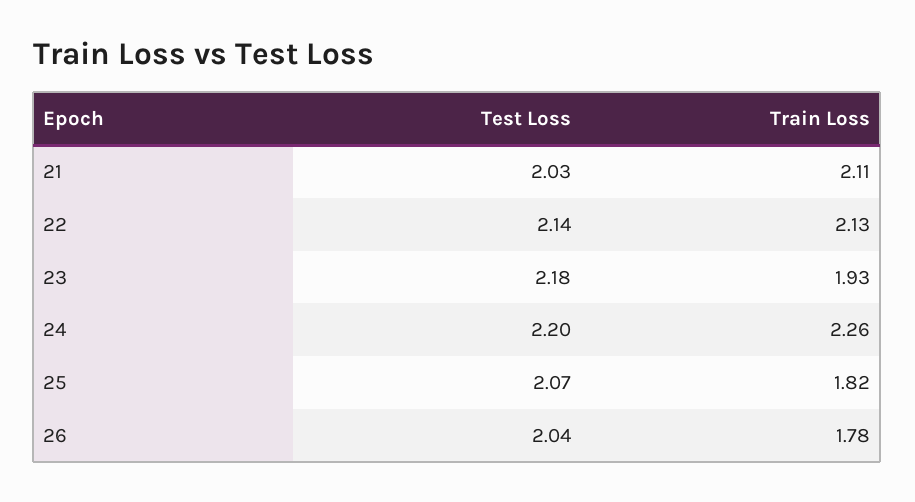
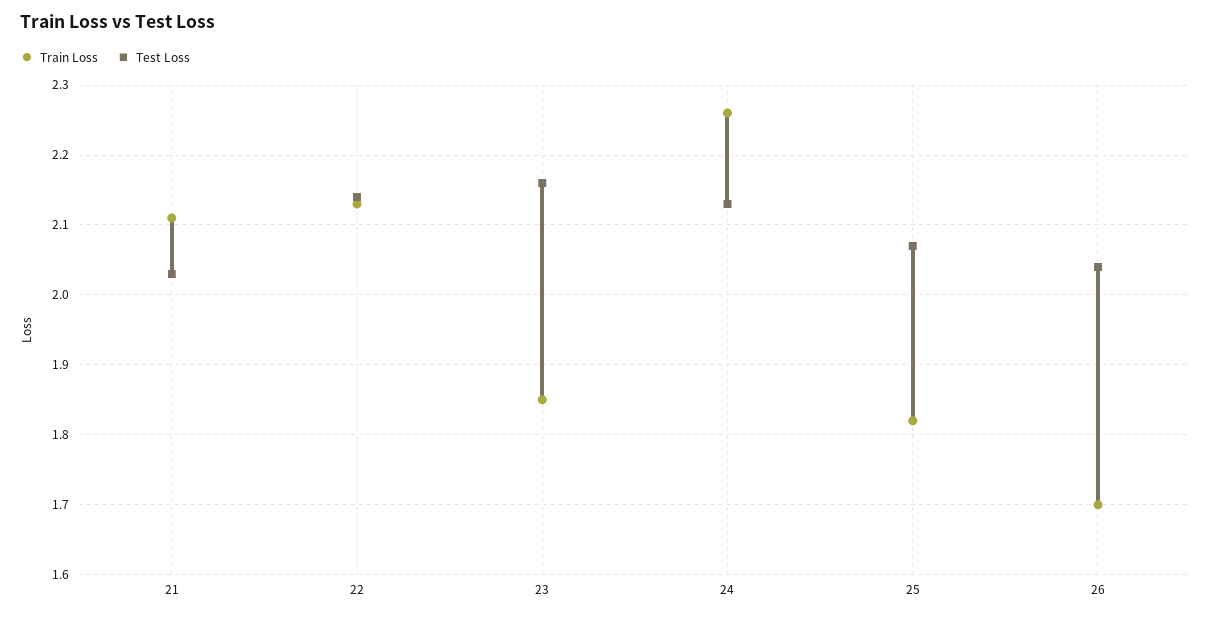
  {
    "Test Loss": {
      "21": 2.03,
      "22": 2.14,
-     "23": 2.18,
+     "23": 2.16,
-     "24": 2.2,
+     "24": 2.13,
      "25": 2.07,
      "26": 2.04
    },
    "Train Loss": {
      "21": 2.11,
      "22": 2.13,
-     "23": 1.93,
+     "23": 1.85,
      "24": 2.26,
      "25": 1.82,
-     "26": 1.78
+     "26": 1.7
    }
  }

